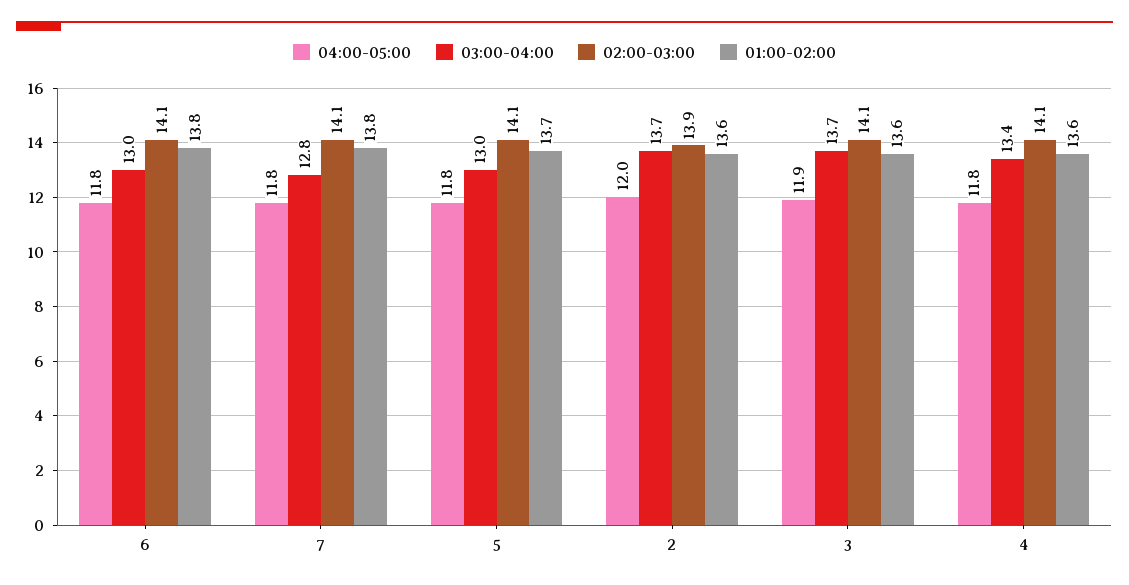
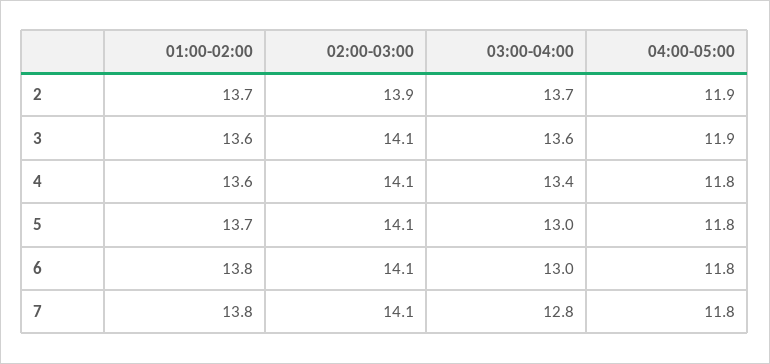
  {
    "04:00-05:00": {
      "6": 11.8,
      "7": 11.8,
      "5": 11.8,
-     "2": 12,
+     "2": 11.9,
      "3": 11.9,
      "4": 11.8
    },
    "03:00-04:00": {
      "6": 13,
      "7": 12.8,
      "5": 13,
      "2": 13.7,
-     "3": 13.7,
+     "3": 13.6,
      "4": 13.4
    },
    "02:00-03:00": {
      "6": 14.1,
      "7": 14.1,
      "5": 14.1,
      "2": 13.9,
      "3": 14.1,
      "4": 14.1
    },
    "01:00-02:00": {
      "6": 13.8,
      "7": 13.8,
      "5": 13.7,
-     "2": 13.6,
+     "2": 13.7,
      "3": 13.6,
      "4": 13.6
    }
  }

